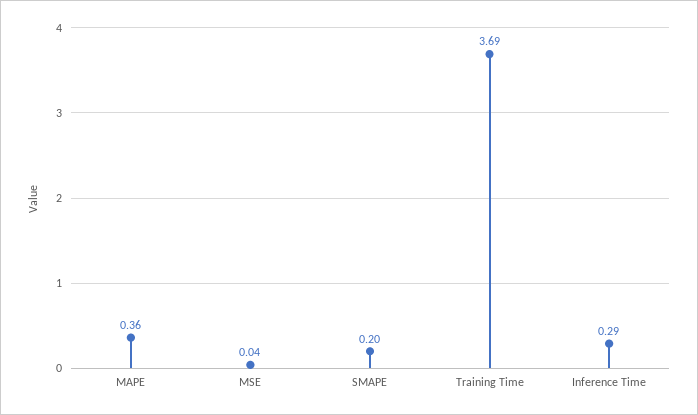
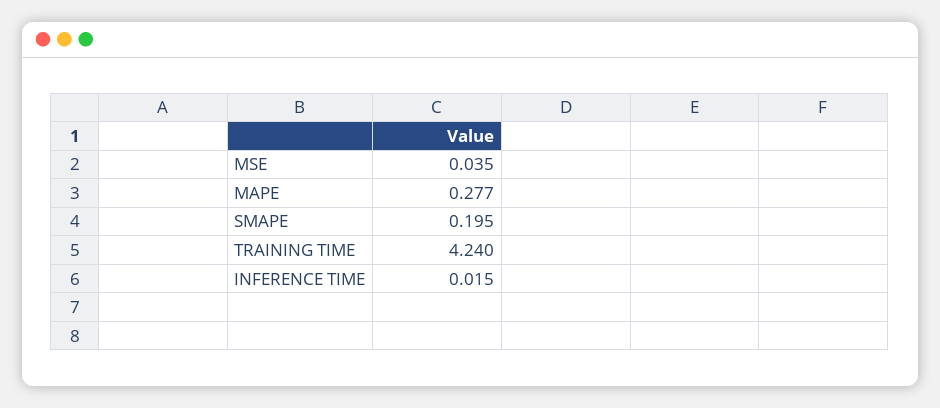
  {
-   "MAPE": 0.36,
+   "MAPE": 0.277,
    "MSE": 0.035,
    "SMAPE": 0.195,
-   "Training Time": 3.69,
+   "Training Time": 4.24,
-   "Inference Time": 0.29
+   "Inference Time": 0.015
  }

